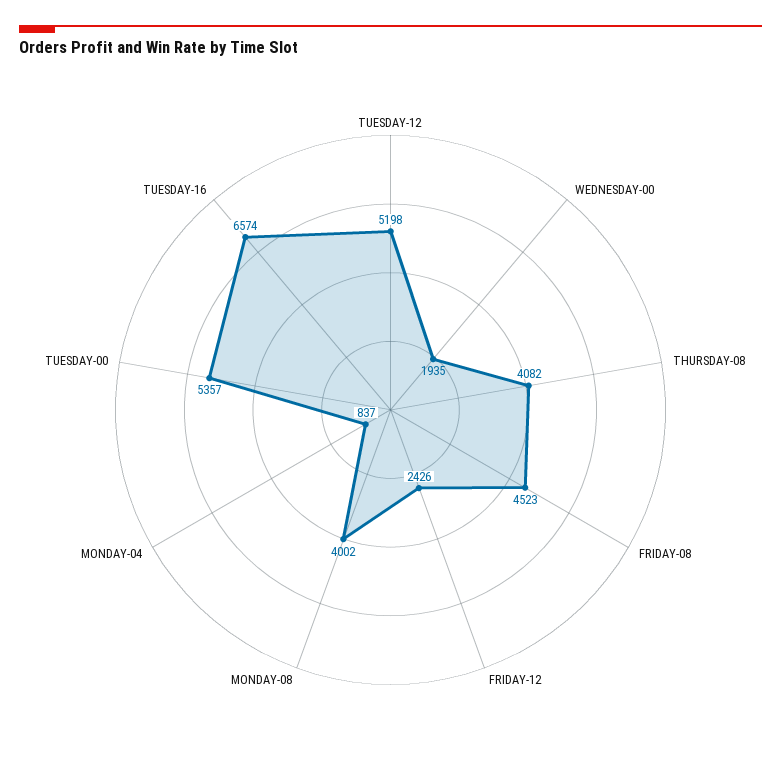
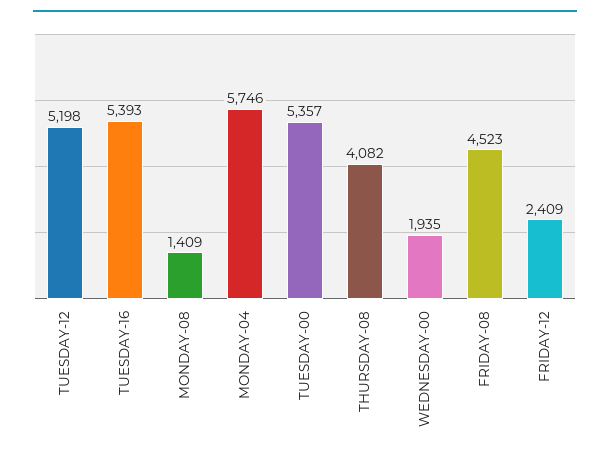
  {
    "TUESDAY-12": 5198,
    "WEDNESDAY-00": 1935,
    "THURSDAY-08": 4082,
    "FRIDAY-08": 4523,
-   "FRIDAY-12": 2426,
+   "FRIDAY-12": 2409,
-   "MONDAY-08": 4002,
+   "MONDAY-08": 1409,
-   "MONDAY-04": 837,
+   "MONDAY-04": 5746,
    "TUESDAY-00": 5357,
-   "TUESDAY-16": 6574
+   "TUESDAY-16": 5393
  }

